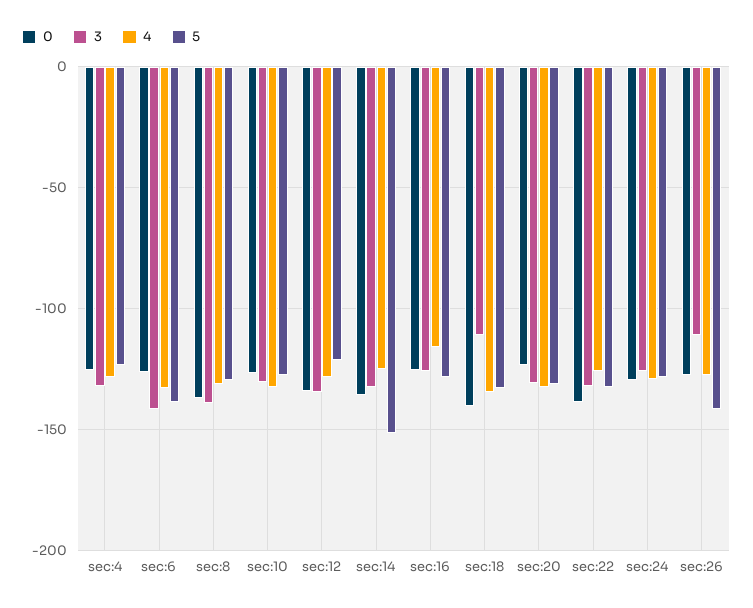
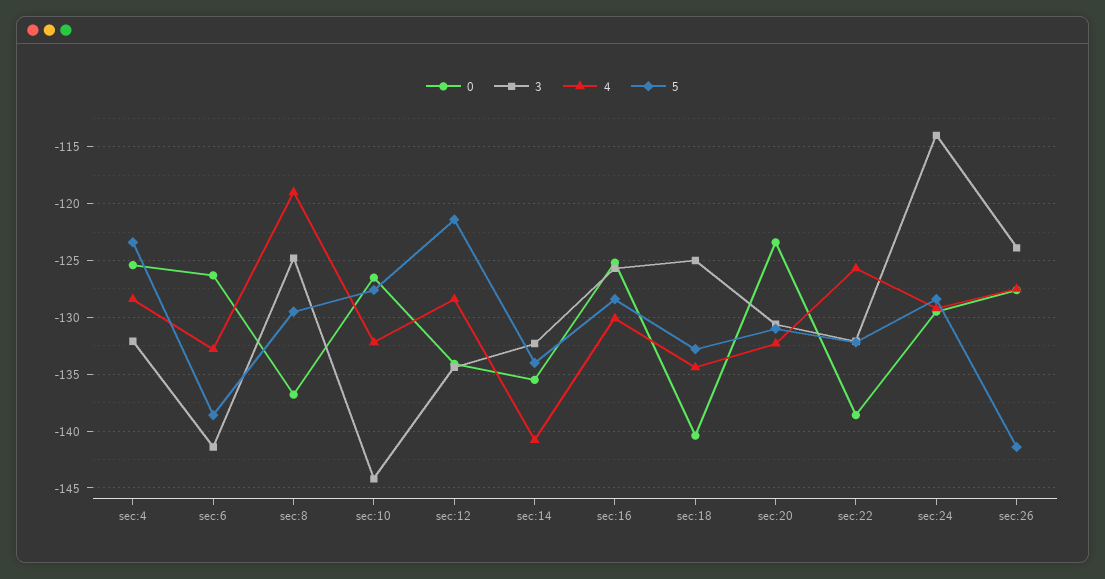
  {
    "0": {
      "sec:4": -125,
      "sec:6": -126,
      "sec:8": -137,
      "sec:10": -127,
      "sec:12": -134,
      "sec:14": -136,
      "sec:16": -125,
      "sec:18": -140,
      "sec:20": -123,
      "sec:22": -139,
      "sec:24": -130,
      "sec:26": -128
    },
    "3": {
      "sec:4": -132,
      "sec:6": -141,
-     "sec:8": -140,
+     "sec:8": -125,
-     "sec:10": -130,
+     "sec:10": -144,
      "sec:12": -134,
      "sec:14": -132,
      "sec:16": -126,
-     "sec:18": -110,
+     "sec:18": -125,
      "sec:20": -131,
      "sec:22": -132,
-     "sec:24": -125,
+     "sec:24": -114,
-     "sec:26": -110
+     "sec:26": -124
    },
    "4": {
      "sec:4": -128,
      "sec:6": -133,
-     "sec:8": -130,
+     "sec:8": -119,
      "sec:10": -132,
      "sec:12": -128,
-     "sec:14": -125,
+     "sec:14": -141,
-     "sec:16": -115,
+     "sec:16": -130,
      "sec:18": -134,
      "sec:20": -132,
      "sec:22": -126,
      "sec:24": -129,
      "sec:26": -128
    },
    "5": {
      "sec:4": -123,
      "sec:6": -139,
      "sec:8": -130,
      "sec:10": -128,
      "sec:12": -121,
-     "sec:14": -150,
+     "sec:14": -134,
      "sec:16": -128,
      "sec:18": -133,
      "sec:20": -131,
      "sec:22": -132,
      "sec:24": -128,
      "sec:26": -141
    }
  }

